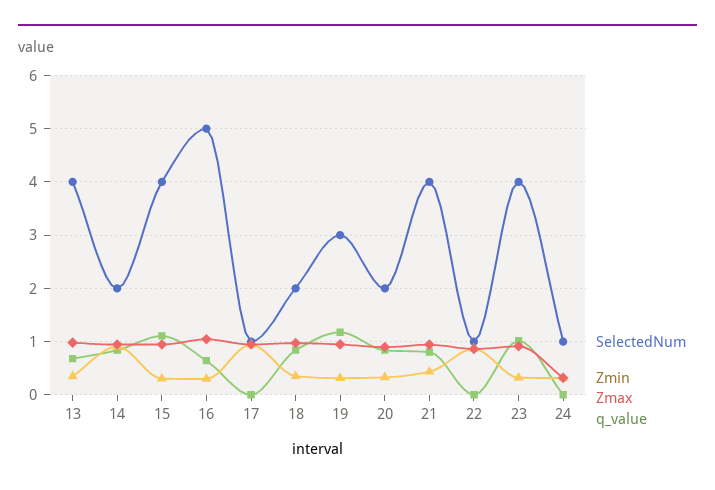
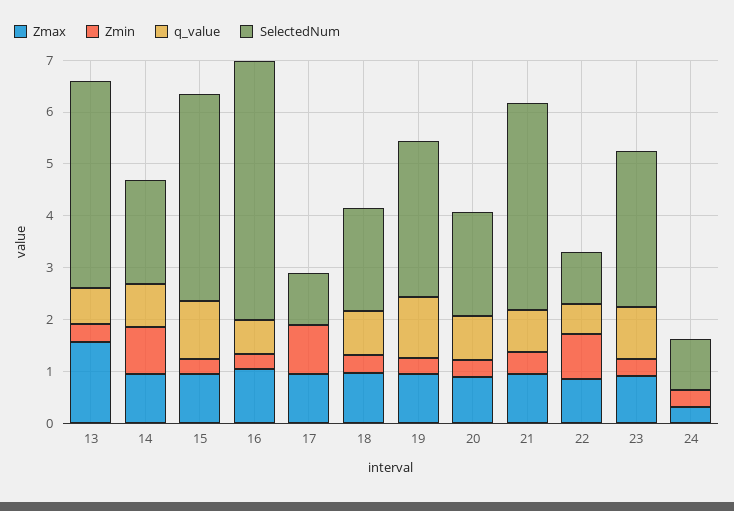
  {
    "SelectedNum": {
      "13": 4,
      "14": 2,
      "15": 4,
      "16": 5,
      "17": 1,
      "18": 2,
      "19": 3,
      "20": 2,
      "21": 4,
      "22": 1,
-     "23": 4,
+     "23": 3,
      "24": 1
    },
    "Zmin": {
      "13": 0.4,
      "14": 1,
      "15": 0.4,
      "16": 0.2,
      "17": 1,
      "18": 0.4,
      "19": 0.4,
      "20": 0.4,
      "21": 0.4,
      "22": 0.8,
      "23": 0.4,
      "24": 0.4
    },
    "Zmax": {
-     "13": 1,
+     "13": 1.6,
      "14": 1,
      "15": 1,
      "16": 1,
      "17": 1,
      "18": 1,
      "19": 1,
      "20": 0.8,
      "21": 1,
      "22": 0.8,
      "23": 1,
      "24": 0.4
    },
    "q_value": {
      "13": 0.6,
      "14": 0.8,
      "15": 1.2,
      "16": 0.6,
      "17": 0,
      "18": 0.8,
      "19": 1.2,
      "20": 0.8,
      "21": 0.8,
-     "22": 0,
+     "22": 0.6,
      "23": 1,
      "24": 0
    }
  }

